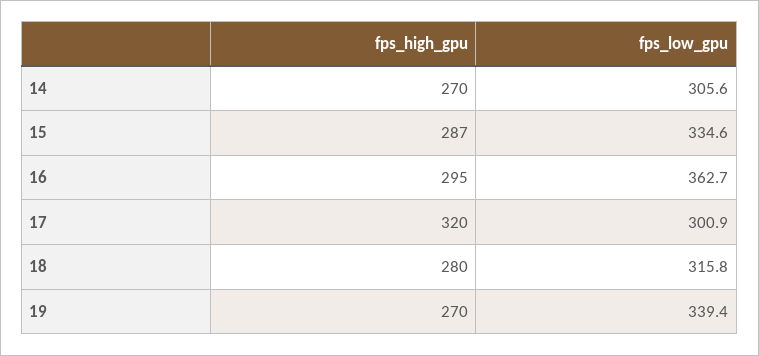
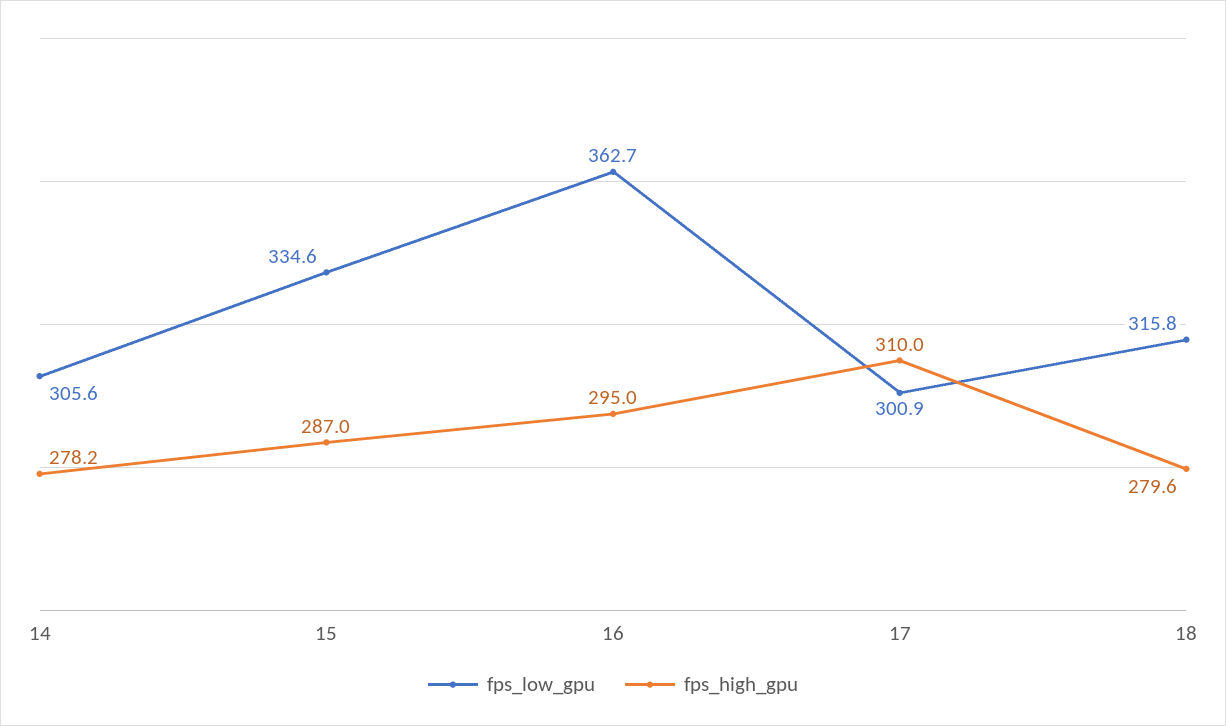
  {
    "fps_high_gpu": {
-     "14": 270,
+     "14": 278.2,
      "15": 287,
      "16": 295,
-     "17": 320,
+     "17": 310,
-     "18": 280,
+     "18": 279.6
-     "19": 270
    },
    "fps_low_gpu": {
      "14": 305.6,
      "15": 334.6,
      "16": 362.7,
      "17": 300.9,
-     "18": 315.8,
+     "18": 315.8
-     "19": 339.4
    }
  }

